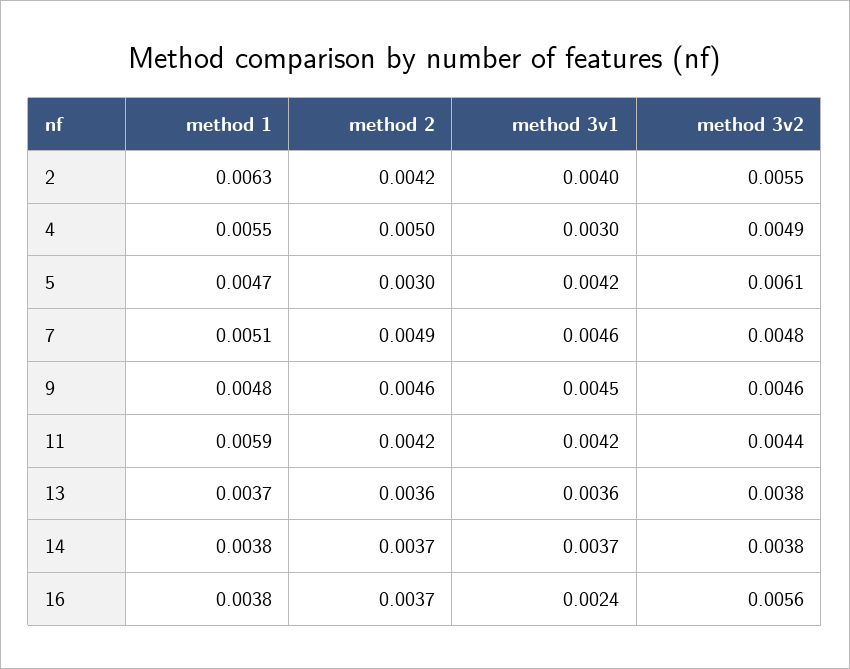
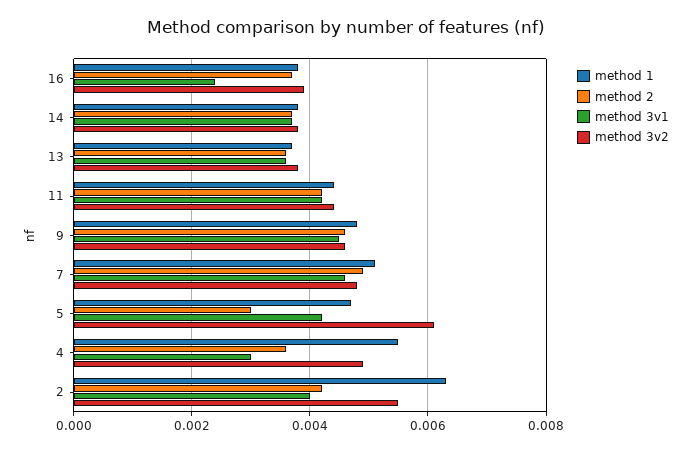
  {
    "method 1": {
      "2": 0.0063,
      "4": 0.0055,
      "5": 0.0047,
      "7": 0.0051,
      "9": 0.0048,
-     "11": 0.0059,
+     "11": 0.0045,
      "13": 0.0037,
      "14": 0.0038,
      "16": 0.0038
    },
    "method 2": {
      "2": 0.0042,
-     "4": 0.005,
+     "4": 0.0035,
      "5": 0.003,
      "7": 0.0049,
      "9": 0.0046,
      "11": 0.0042,
      "13": 0.0036,
      "14": 0.0037,
      "16": 0.0037
    },
    "method 3v1": {
      "2": 0.004,
      "4": 0.003,
      "5": 0.0042,
      "7": 0.0046,
      "9": 0.0045,
      "11": 0.0042,
      "13": 0.0036,
      "14": 0.0037,
      "16": 0.0024
    },
    "method 3v2": {
      "2": 0.0055,
      "4": 0.0049,
      "5": 0.0061,
      "7": 0.0048,
      "9": 0.0046,
      "11": 0.0044,
      "13": 0.0038,
      "14": 0.0038,
-     "16": 0.0056
+     "16": 0.004
    }
  }

